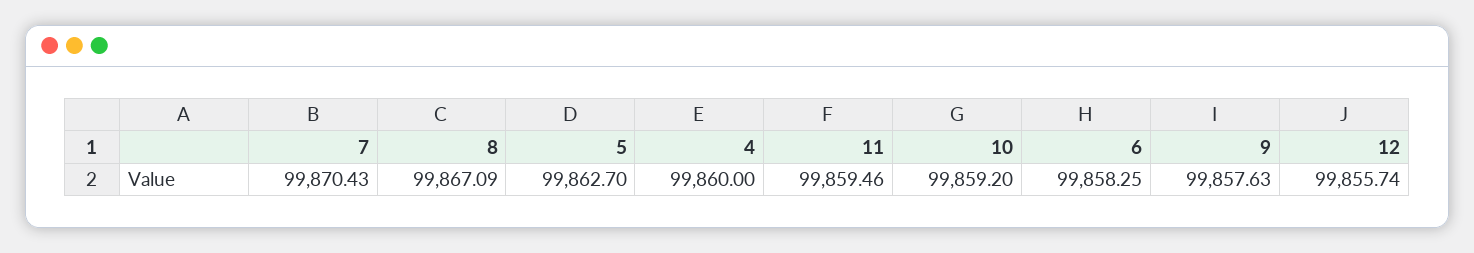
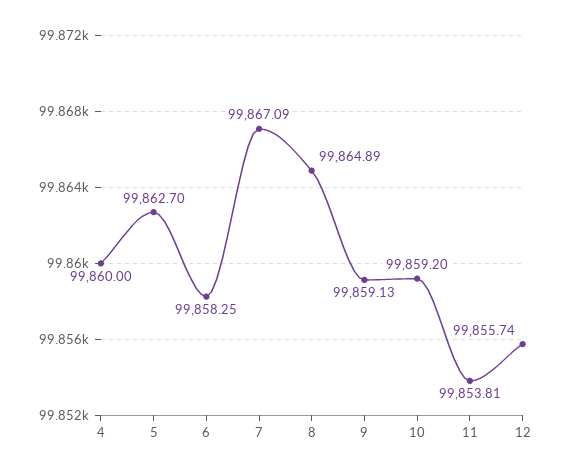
  {
-   "7": 99870.43,
+   "7": 99867.09,
-   "8": 99867.09,
+   "8": 99864.89,
    "5": 99862.7,
    "4": 99860,
-   "11": 99859.46,
+   "11": 99853.81,
    "10": 99859.2,
    "6": 99858.25,
-   "9": 99857.63,
+   "9": 99859.13,
    "12": 99855.74
  }

